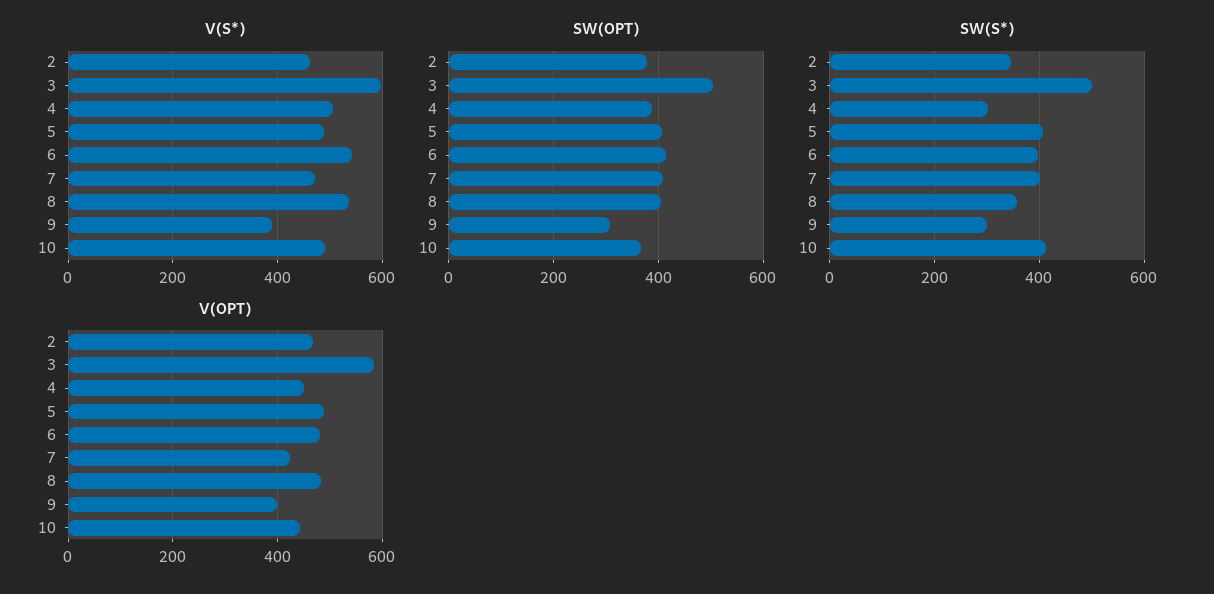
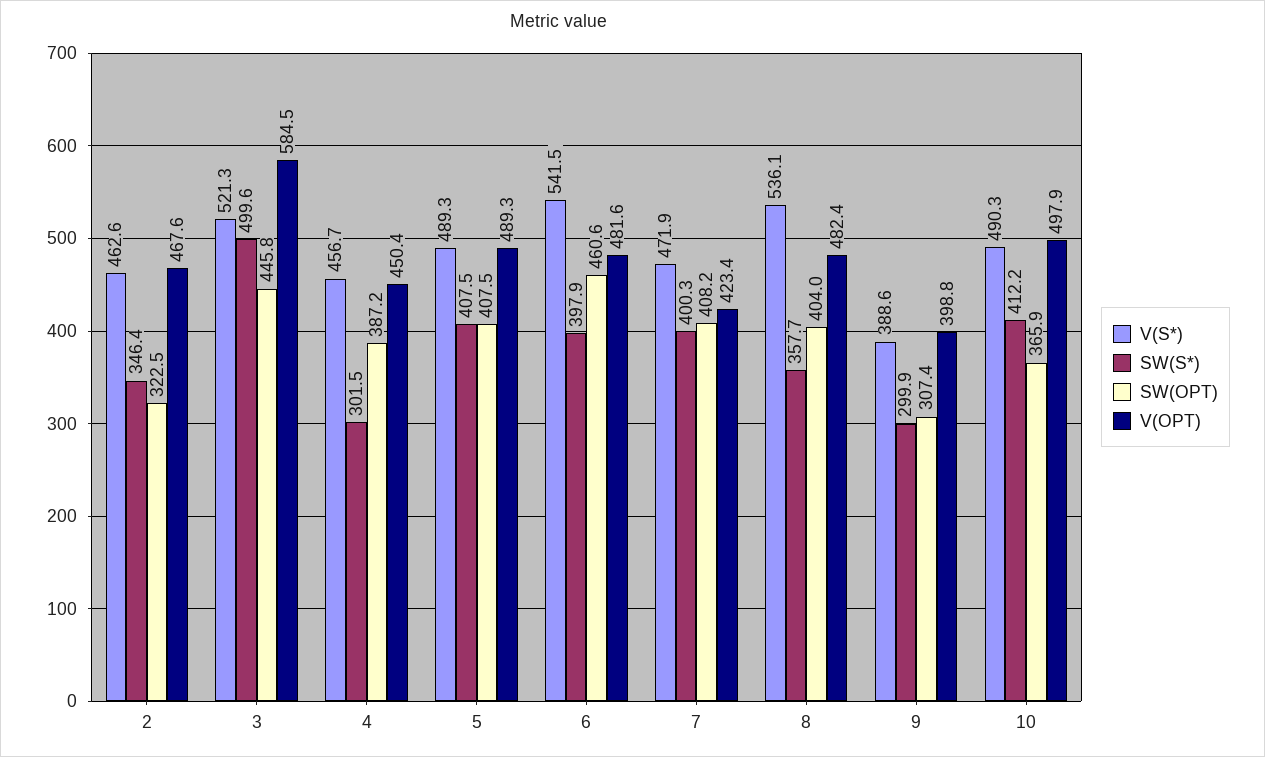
  {
    "V(S*)": {
      "2": 462.6,
-     "3": 600,
+     "3": 521.3,
-     "4": 500,
+     "4": 456.7,
      "5": 489.3,
      "6": 541.5,
      "7": 471.9,
      "8": 536.1,
      "9": 388.6,
      "10": 490.3
    },
    "SW(OPT)": {
-     "2": 380,
+     "2": 322.5,
-     "3": 500,
+     "3": 445.8,
      "4": 387.2,
      "5": 407.5,
-     "6": 420,
+     "6": 460.6,
      "7": 408.2,
      "8": 404,
      "9": 307.4,
      "10": 365.9
    },
    "SW(S*)": {
      "2": 346.4,
      "3": 499.6,
      "4": 301.5,
      "5": 407.5,
      "6": 397.9,
      "7": 400.3,
      "8": 357.7,
      "9": 299.9,
      "10": 412.2
    },
    "V(OPT)": {
      "2": 467.6,
      "3": 584.5,
      "4": 450.4,
      "5": 489.3,
      "6": 481.6,
      "7": 423.4,
      "8": 482.4,
      "9": 398.8,
-     "10": 440
+     "10": 497.9
    }
  }

